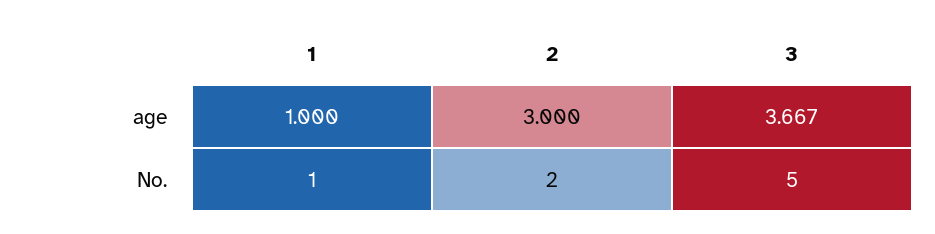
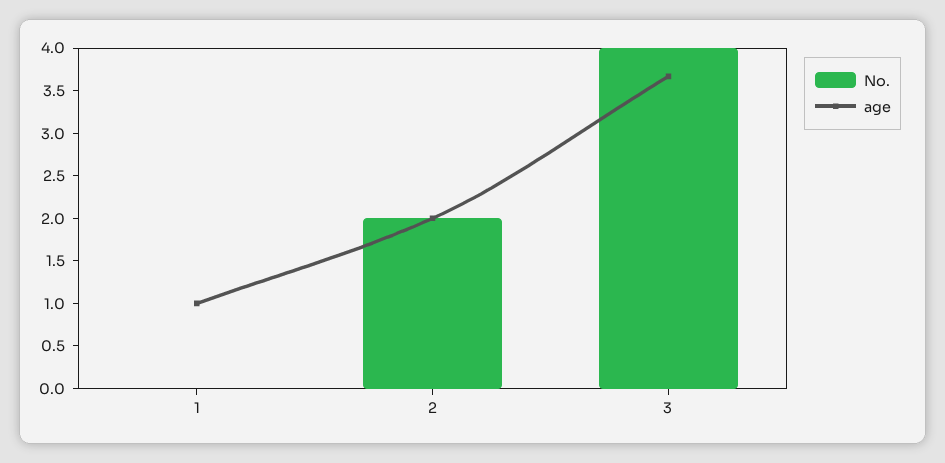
  {
    "age": {
      "1": 1,
-     "2": 3,
+     "2": 2,
      "3": 3.667
    },
    "No.": {
-     "1": 1,
+     "1": 0,
      "2": 2,
-     "3": 5
+     "3": 4
    }
  }

